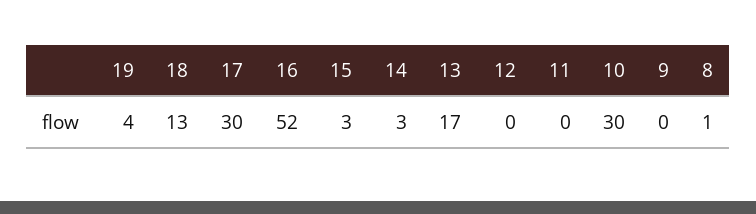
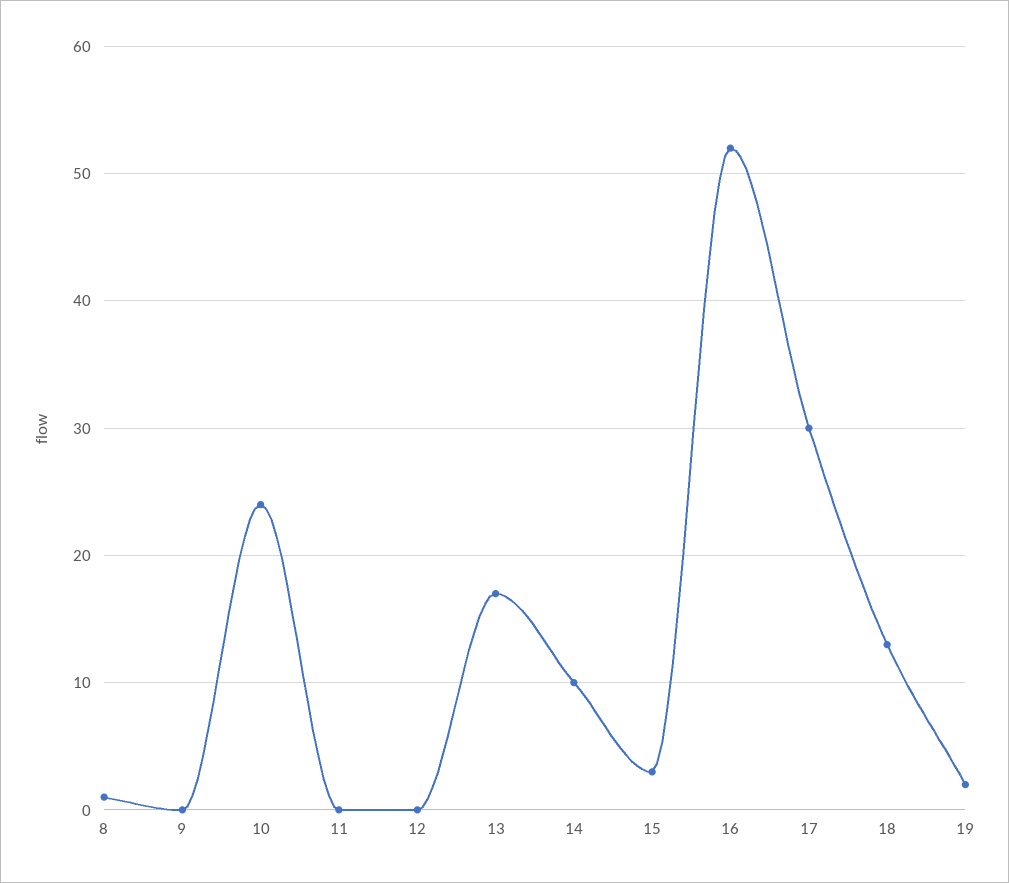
  {
-   "19": 4,
+   "19": 2,
    "18": 13,
    "17": 30,
    "16": 52,
    "15": 3,
-   "14": 3,
+   "14": 10,
    "13": 17,
    "12": 0,
    "11": 0,
-   "10": 30,
+   "10": 24,
    "9": 0,
    "8": 1
  }

